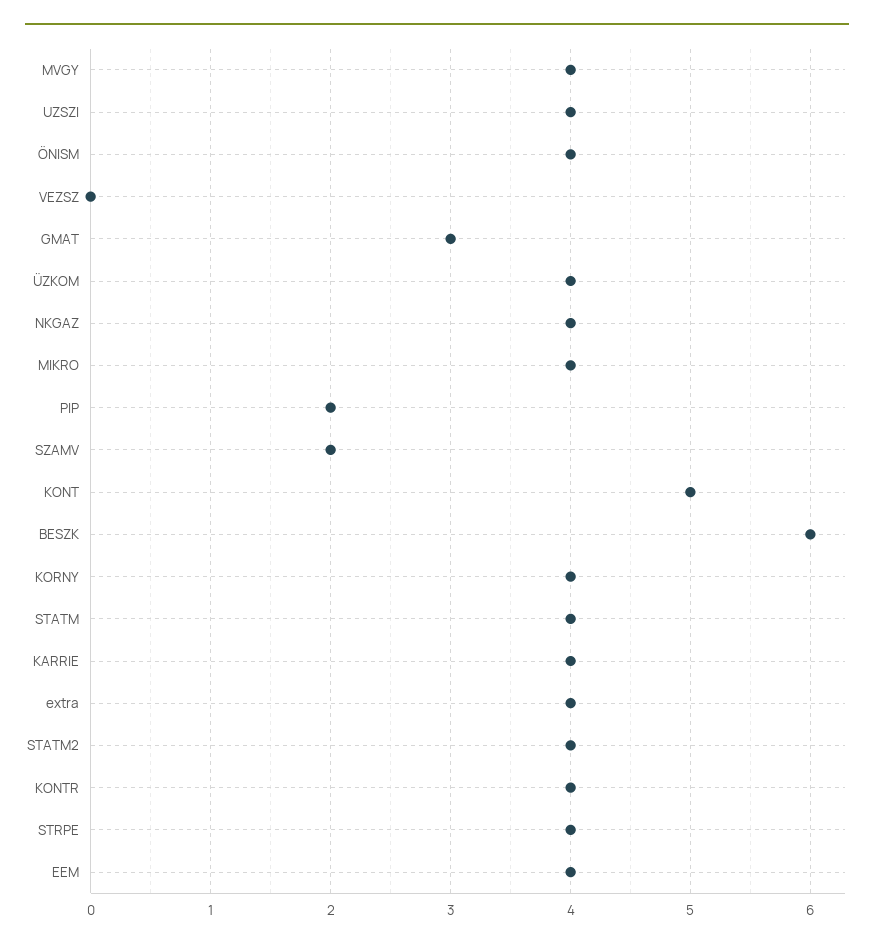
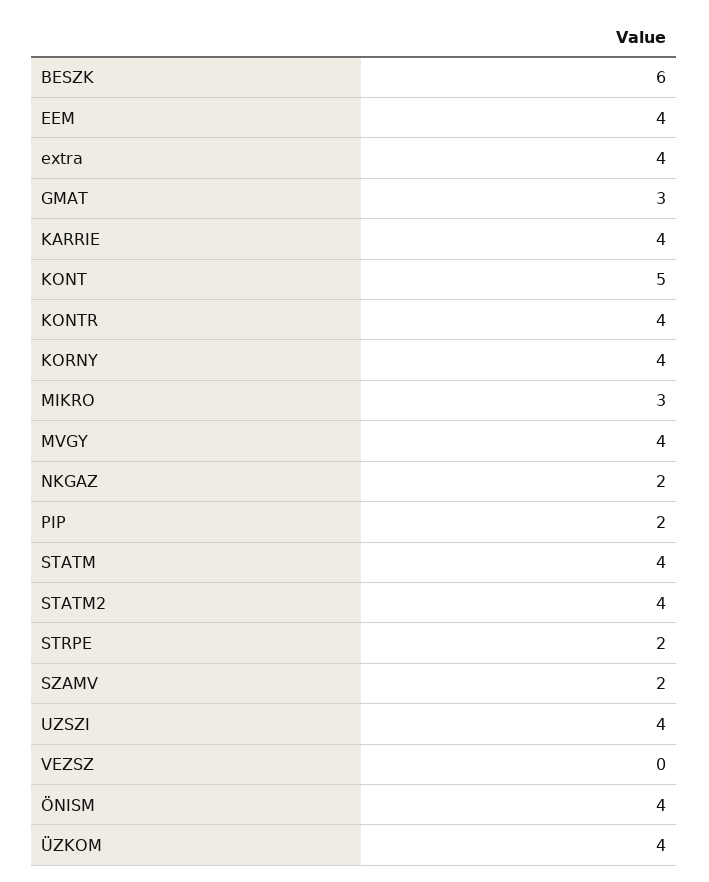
  {
    "MVGY": 4,
    "UZSZI": 4,
    "ÖNISM": 4,
    "VEZSZ": 0,
    "GMAT": 3,
    "ÜZKOM": 4,
-   "NKGAZ": 4,
+   "NKGAZ": 2,
-   "MIKRO": 4,
+   "MIKRO": 3,
    "PIP": 2,
    "SZAMV": 2,
    "KONT": 5,
    "BESZK": 6,
    "KORNY": 4,
    "STATM": 4,
    "KARRIE": 4,
    "extra": 4,
    "STATM2": 4,
    "KONTR": 4,
-   "STRPE": 4,
+   "STRPE": 2,
    "EEM": 4
  }

